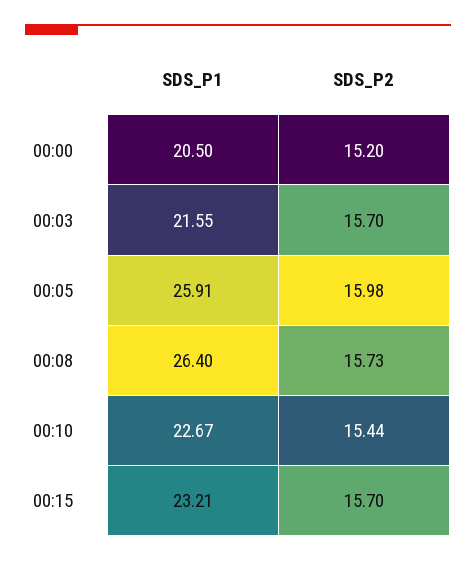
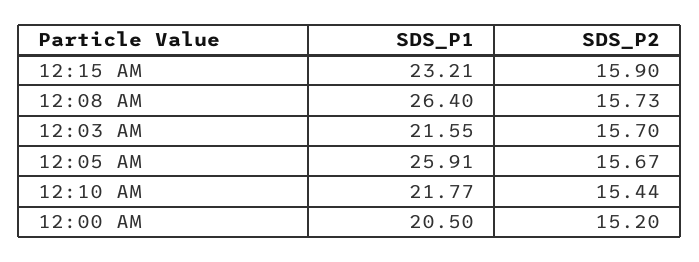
  {
    "SDS_P1": {
      "00:00": 20.5,
      "00:03": 21.55,
      "00:05": 25.91,
      "00:08": 26.4,
-     "00:10": 22.67,
+     "00:10": 21.77,
      "00:15": 23.21
    },
    "SDS_P2": {
      "00:00": 15.2,
      "00:03": 15.7,
-     "00:05": 15.98,
+     "00:05": 15.67,
      "00:08": 15.73,
      "00:10": 15.44,
-     "00:15": 15.7
+     "00:15": 15.9
    }
  }

